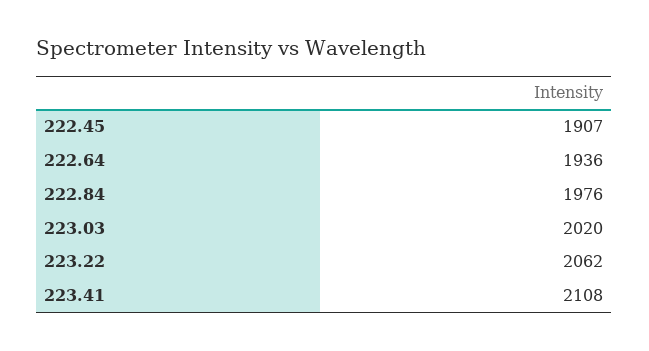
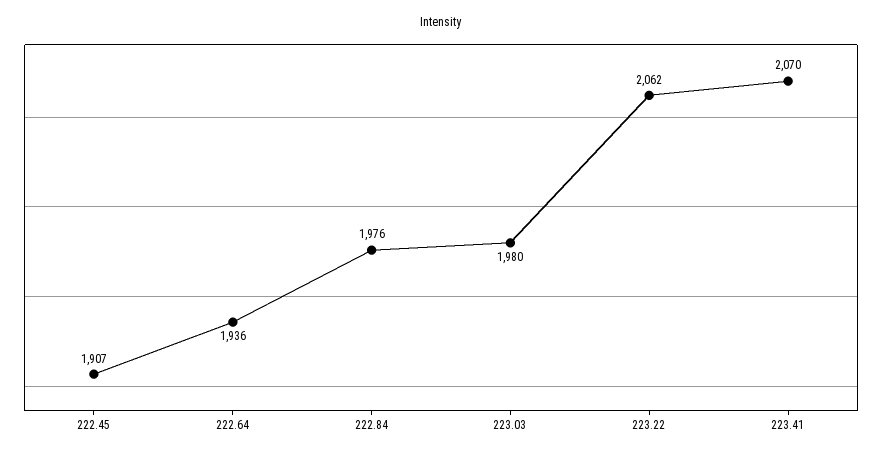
  {
    "222.45": 1907,
    "222.64": 1936,
    "222.84": 1976,
-   "223.03": 2020,
+   "223.03": 1980,
    "223.22": 2062,
-   "223.41": 2108
+   "223.41": 2070
  }

